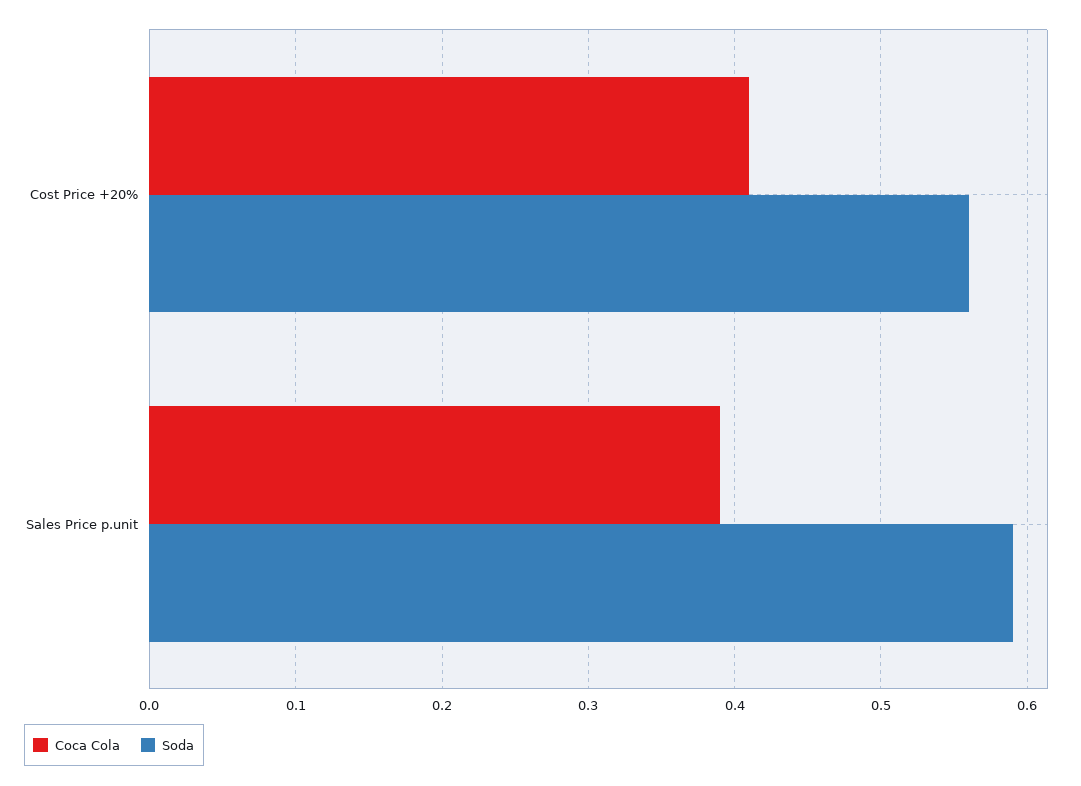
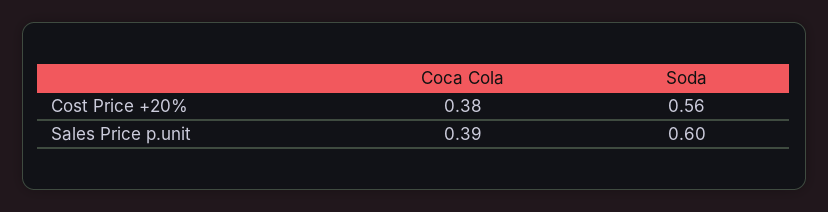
  {
    "Coca Cola": {
-     "Cost Price +20%": 0.41,
+     "Cost Price +20%": 0.38,
      "Sales Price p.unit": 0.39
    },
    "Soda": {
      "Cost Price +20%": 0.56,
-     "Sales Price p.unit": 0.59
+     "Sales Price p.unit": 0.6
    }
  }

